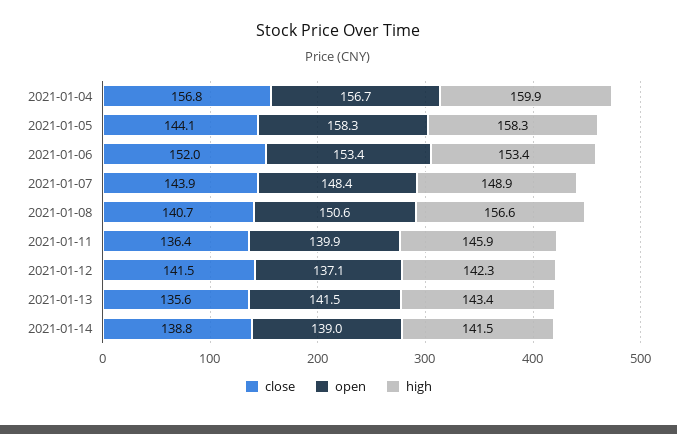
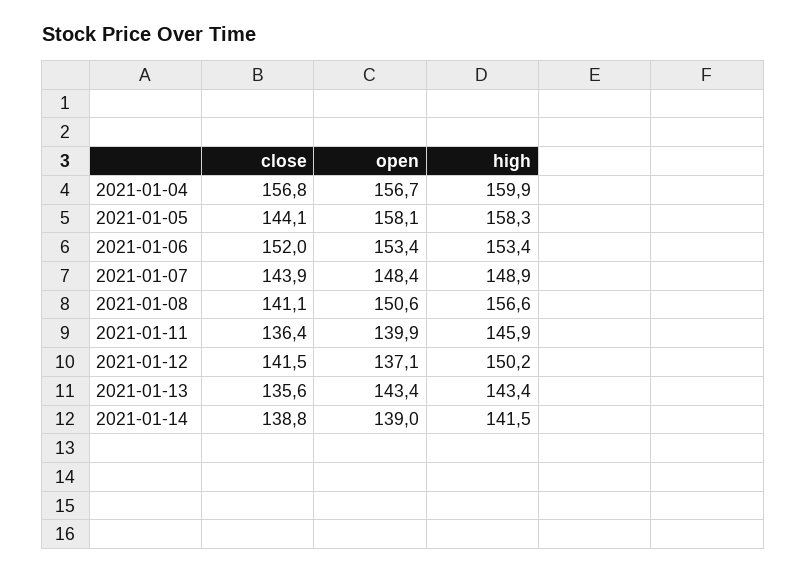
  {
    "close": {
      "2021-01-04": 156.8,
      "2021-01-05": 144.1,
      "2021-01-06": 152,
      "2021-01-07": 143.9,
-     "2021-01-08": 140.7,
+     "2021-01-08": 141.1,
      "2021-01-11": 136.4,
      "2021-01-12": 141.5,
      "2021-01-13": 135.6,
      "2021-01-14": 138.8
    },
    "open": {
      "2021-01-04": 156.7,
-     "2021-01-05": 158.3,
+     "2021-01-05": 158.1,
      "2021-01-06": 153.4,
      "2021-01-07": 148.4,
      "2021-01-08": 150.6,
      "2021-01-11": 139.9,
      "2021-01-12": 137.1,
-     "2021-01-13": 141.5,
+     "2021-01-13": 143.4,
      "2021-01-14": 139
    },
    "high": {
      "2021-01-04": 159.9,
      "2021-01-05": 158.3,
      "2021-01-06": 153.4,
      "2021-01-07": 148.9,
      "2021-01-08": 156.6,
      "2021-01-11": 145.9,
-     "2021-01-12": 142.3,
+     "2021-01-12": 150.2,
      "2021-01-13": 143.4,
      "2021-01-14": 141.5
    }
  }

